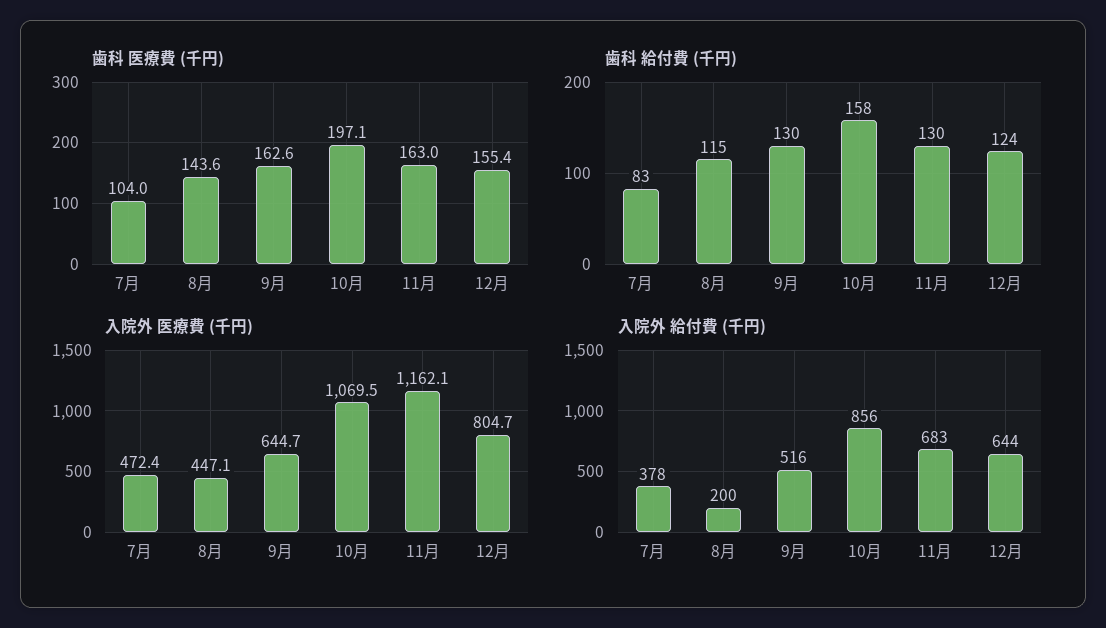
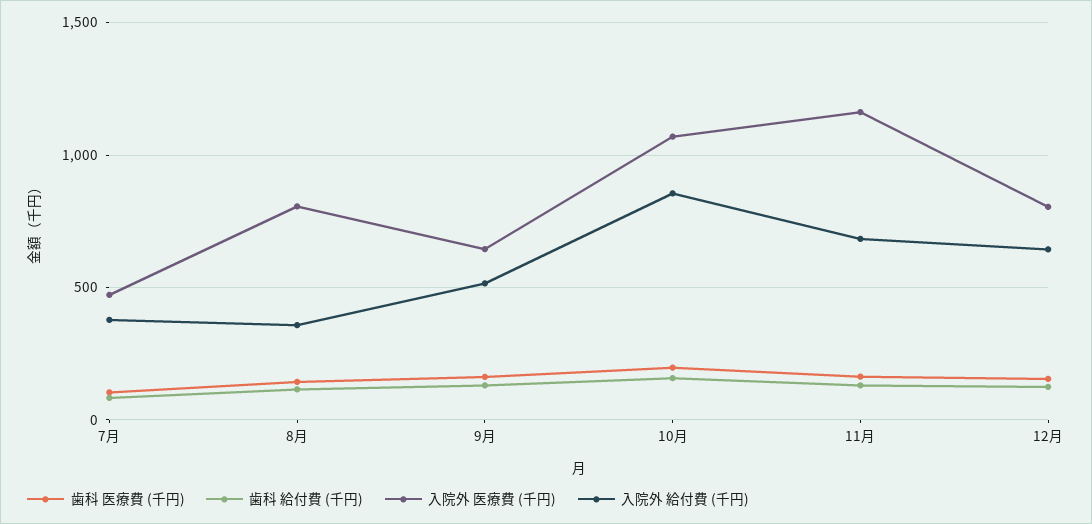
  {
    "歯科 医療費 (千円)": {
      "7月": 104,
      "8月": 143.6,
      "9月": 162.6,
      "10月": 197.1,
      "11月": 163,
      "12月": 155.4
    },
    "歯科 給付費 (千円)": {
      "7月": 83,
      "8月": 115,
      "9月": 130,
      "10月": 158,
      "11月": 130,
      "12月": 124
    },
    "入院外 医療費 (千円)": {
      "7月": 472.4,
-     "8月": 447.1,
+     "8月": 800,
      "9月": 644.7,
      "10月": 1069.5,
      "11月": 1162.1,
      "12月": 804.7
    },
    "入院外 給付費 (千円)": {
      "7月": 378,
-     "8月": 200,
+     "8月": 350,
      "9月": 516,
      "10月": 856,
      "11月": 683,
      "12月": 644
    }
  }

